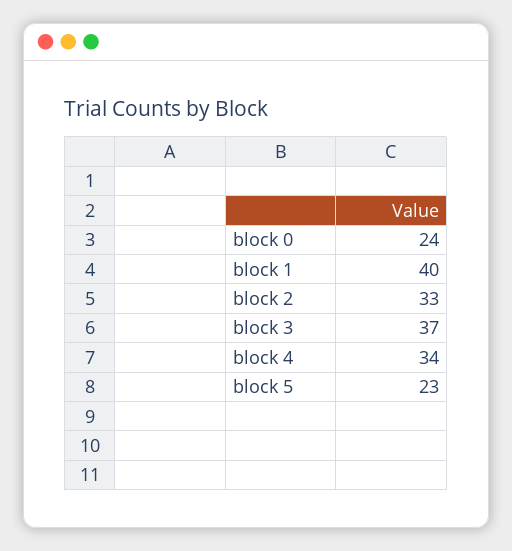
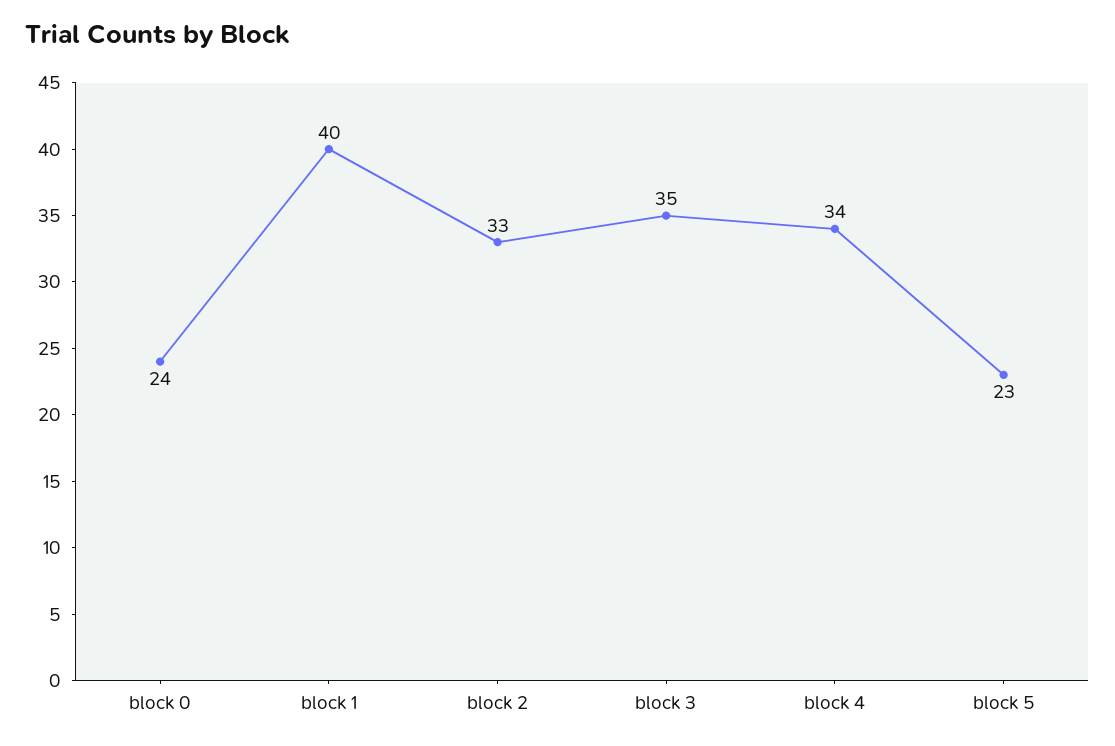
  {
    "block 0": 24,
    "block 1": 40,
    "block 2": 33,
-   "block 3": 37,
+   "block 3": 35,
    "block 4": 34,
    "block 5": 23
  }

